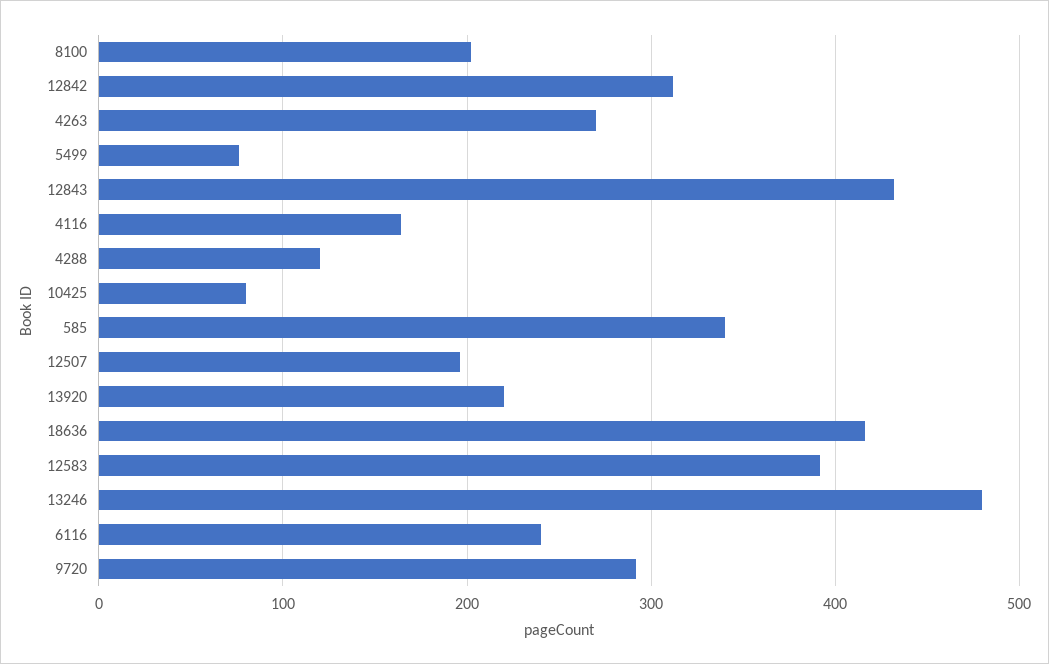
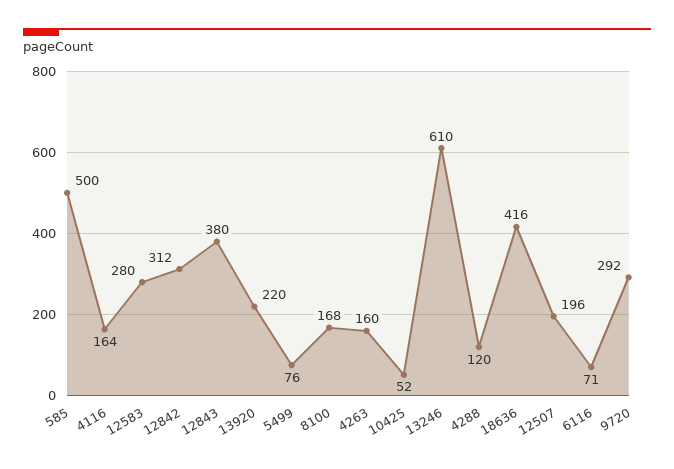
  {
-   "8100": 200,
+   "8100": 168,
    "12842": 312,
-   "4263": 270,
+   "4263": 160,
    "5499": 76,
-   "12843": 430,
+   "12843": 380,
    "4116": 164,
    "4288": 120,
-   "10425": 80,
+   "10425": 52,
-   "585": 340,
+   "585": 500,
    "12507": 196,
    "13920": 220,
    "18636": 416,
-   "12583": 390,
+   "12583": 280,
-   "13246": 480,
+   "13246": 610,
-   "6116": 240,
+   "6116": 71,
    "9720": 292
  }

